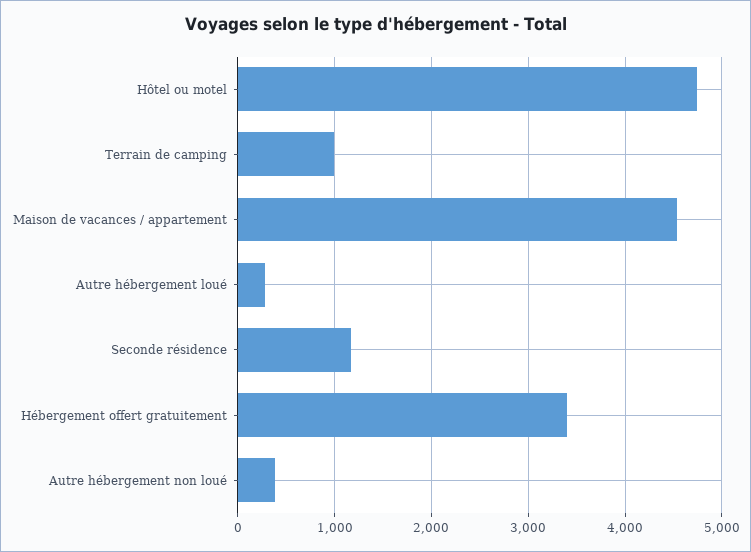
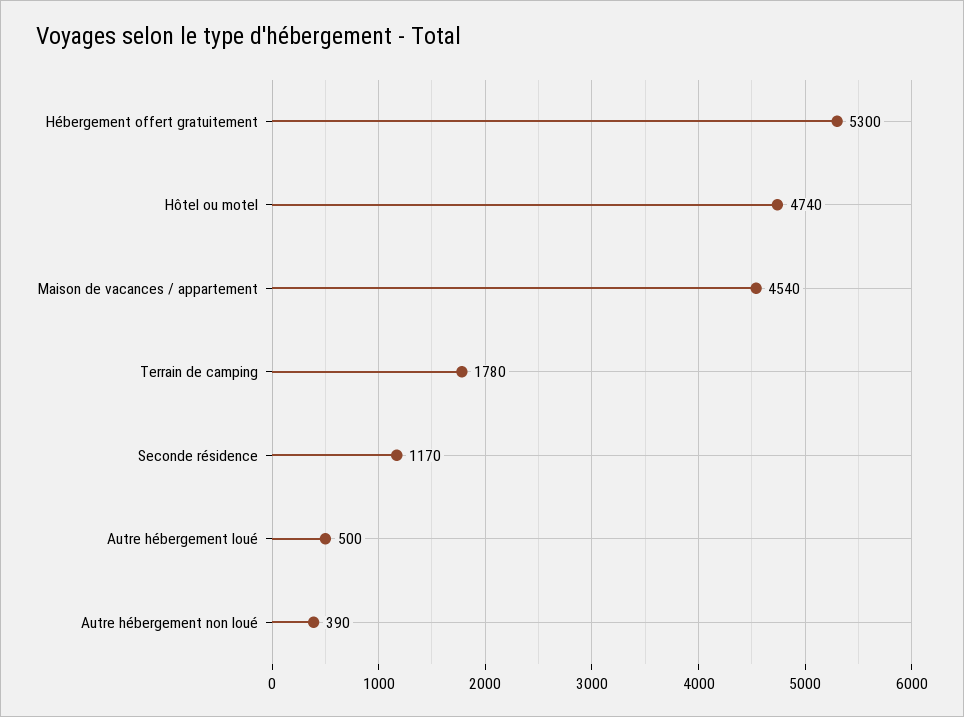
  {
    "Hôtel ou motel": 4740,
-   "Terrain de camping": 1000,
+   "Terrain de camping": 1780,
    "Maison de vacances / appartement": 4540,
-   "Autre hébergement loué": 300,
+   "Autre hébergement loué": 500,
    "Seconde résidence": 1170,
-   "Hébergement offert gratuitement": 3400,
+   "Hébergement offert gratuitement": 5300,
    "Autre hébergement non loué": 390
  }

